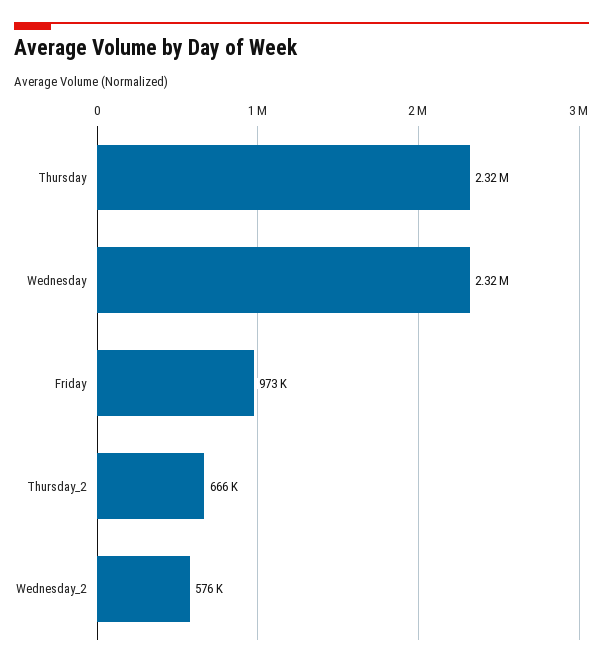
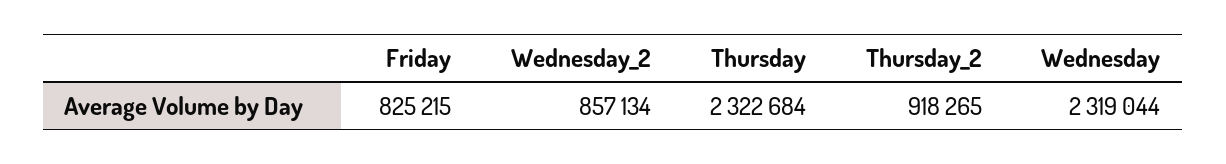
  {
    "Thursday": 2322684,
    "Wednesday": 2319044,
-   "Friday": 973000,
+   "Friday": 825215,
-   "Thursday_2": 666000,
+   "Thursday_2": 918265,
-   "Wednesday_2": 576000
+   "Wednesday_2": 857134
  }

